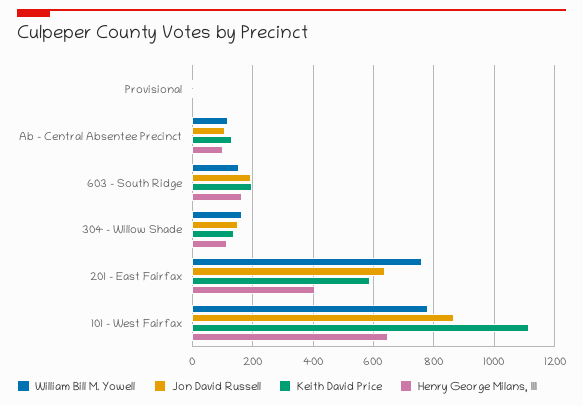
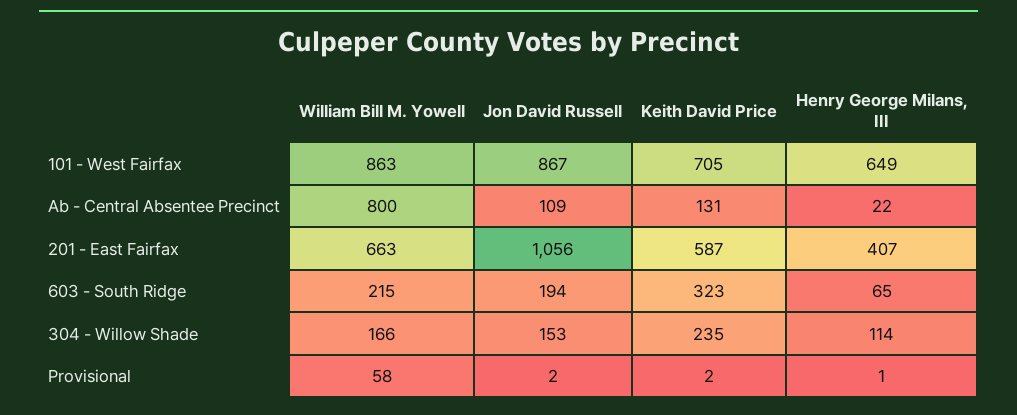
  {
    "William Bill M. Yowell": {
-     "Provisional": 0,
+     "Provisional": 58,
-     "Ab - Central Absentee Precinct": 120,
+     "Ab - Central Absentee Precinct": 800,
-     "603 - South Ridge": 160,
+     "603 - South Ridge": 215,
      "304 - Willow Shade": 166,
-     "201 - East Fairfax": 760,
+     "201 - East Fairfax": 663,
-     "101 - West Fairfax": 780
+     "101 - West Fairfax": 863
    },
    "Jon David Russell": {
      "Provisional": 2,
      "Ab - Central Absentee Precinct": 109,
      "603 - South Ridge": 194,
      "304 - Willow Shade": 153,
-     "201 - East Fairfax": 640,
+     "201 - East Fairfax": 1056,
      "101 - West Fairfax": 867
    },
    "Keith David Price": {
      "Provisional": 2,
      "Ab - Central Absentee Precinct": 131,
-     "603 - South Ridge": 200,
+     "603 - South Ridge": 323,
-     "304 - Willow Shade": 140,
+     "304 - Willow Shade": 235,
      "201 - East Fairfax": 587,
-     "101 - West Fairfax": 1120
+     "101 - West Fairfax": 705
    },
    "Henry George Milans, III": {
      "Provisional": 1,
-     "Ab - Central Absentee Precinct": 100,
+     "Ab - Central Absentee Precinct": 22,
-     "603 - South Ridge": 160,
+     "603 - South Ridge": 65,
      "304 - Willow Shade": 114,
      "201 - East Fairfax": 407,
      "101 - West Fairfax": 649
    }
  }

